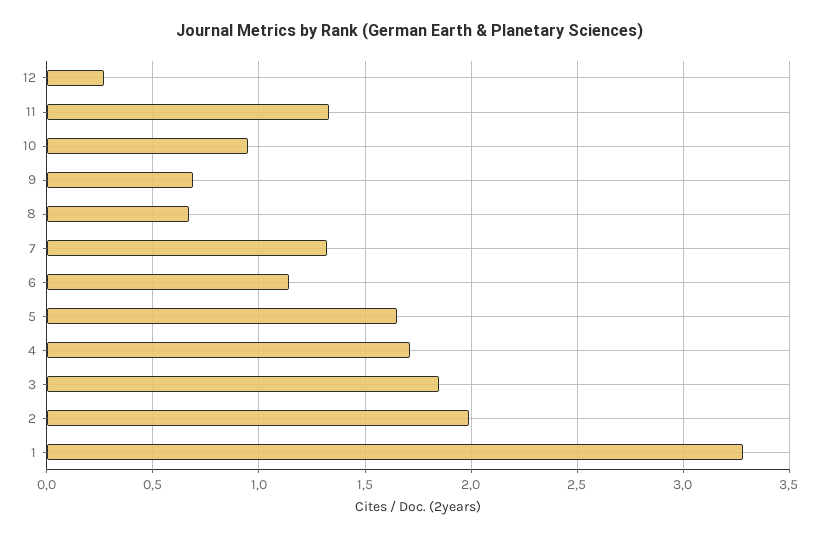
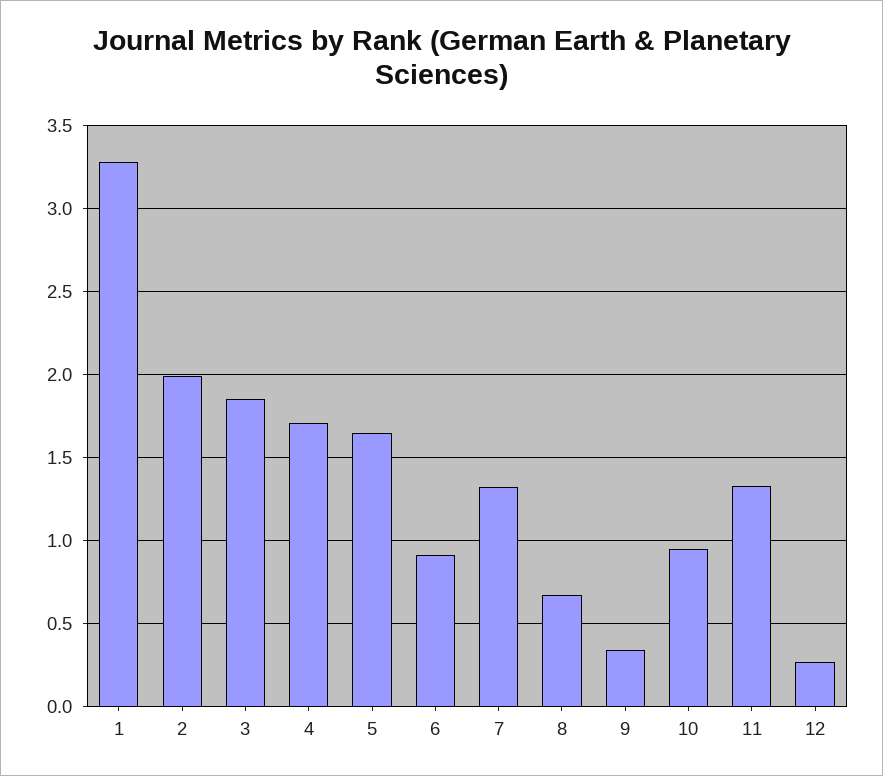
  {
    "12": 0.25,
    "11": 1.35,
    "10": 0.95,
-   "9": 0.7,
+   "9": 0.35,
    "8": 0.65,
    "7": 1.3,
-   "6": 1.15,
+   "6": 0.9,
    "5": 1.65,
    "4": 1.7,
    "3": 1.85,
    "2": 2,
    "1": 3.3
  }

